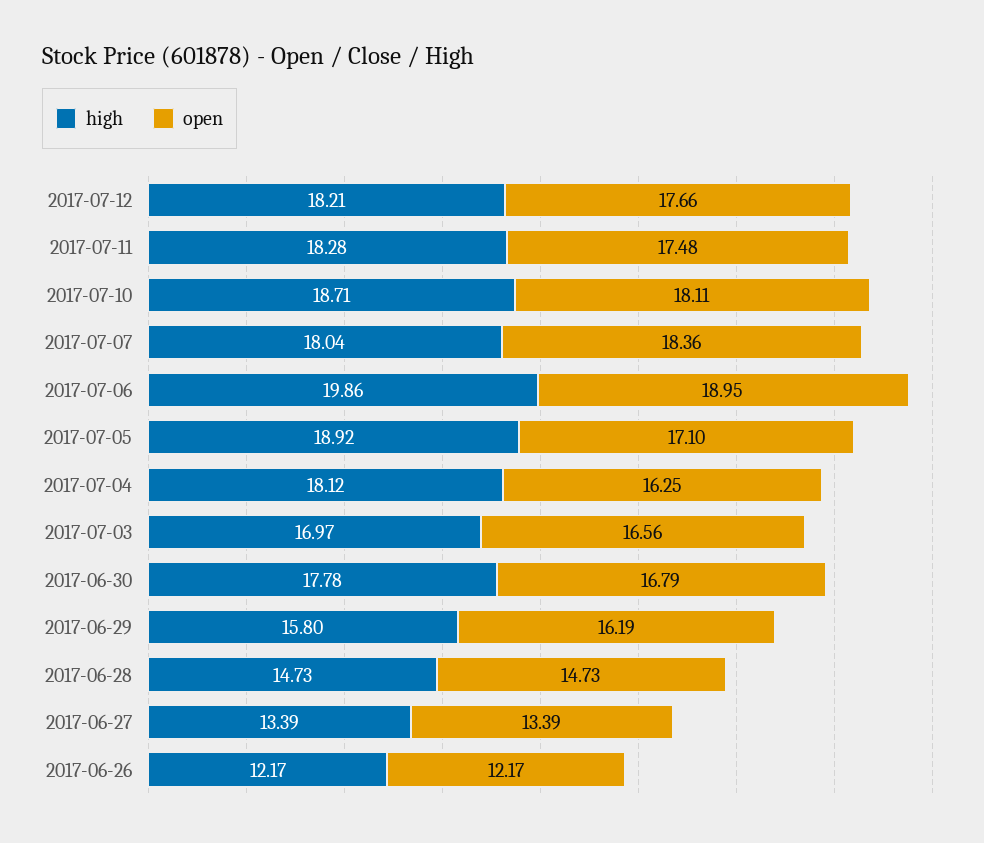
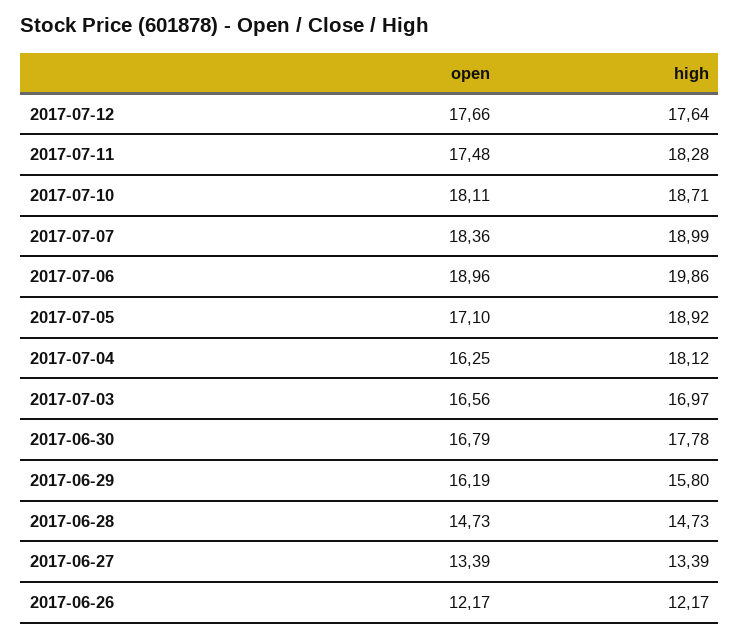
  {
    "high": {
-     "2017-07-12": 18.21,
+     "2017-07-12": 17.64,
      "2017-07-11": 18.28,
      "2017-07-10": 18.71,
-     "2017-07-07": 18.04,
+     "2017-07-07": 18.99,
      "2017-07-06": 19.86,
      "2017-07-05": 18.92,
      "2017-07-04": 18.12,
      "2017-07-03": 16.97,
      "2017-06-30": 17.78,
      "2017-06-29": 15.8,
      "2017-06-28": 14.73,
      "2017-06-27": 13.39,
      "2017-06-26": 12.17
    },
    "open": {
      "2017-07-12": 17.66,
      "2017-07-11": 17.48,
      "2017-07-10": 18.11,
      "2017-07-07": 18.36,
-     "2017-07-06": 18.95,
+     "2017-07-06": 18.96,
      "2017-07-05": 17.1,
      "2017-07-04": 16.25,
      "2017-07-03": 16.56,
      "2017-06-30": 16.79,
      "2017-06-29": 16.19,
      "2017-06-28": 14.73,
      "2017-06-27": 13.39,
      "2017-06-26": 12.17
    }
  }

